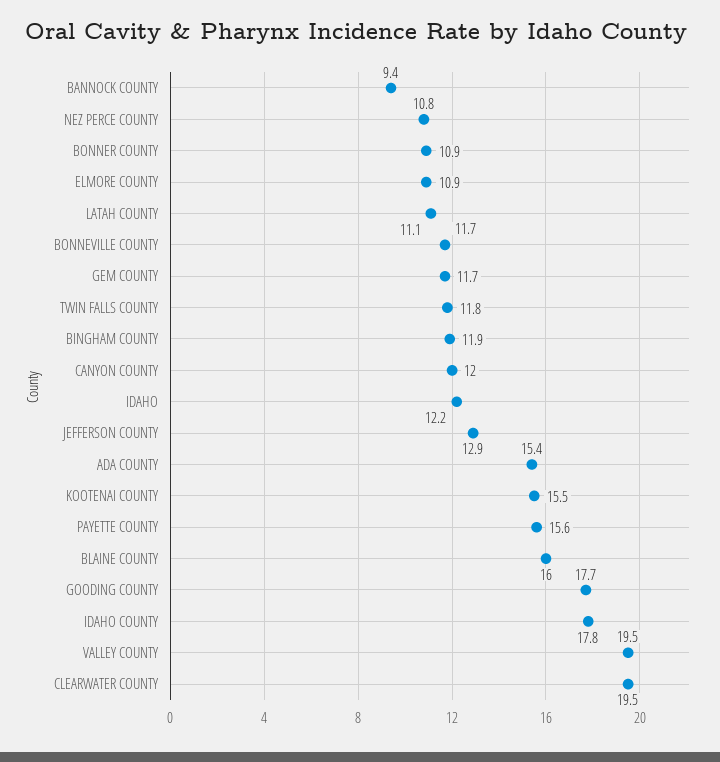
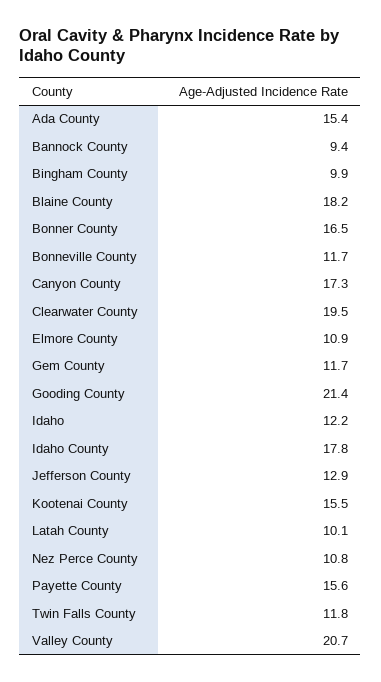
  {
    "BANNOCK COUNTY": 9.4,
    "NEZ PERCE COUNTY": 10.8,
-   "BONNER COUNTY": 10.9,
+   "BONNER COUNTY": 16.5,
    "ELMORE COUNTY": 10.9,
-   "LATAH COUNTY": 11.1,
+   "LATAH COUNTY": 10.1,
    "BONNEVILLE COUNTY": 11.7,
    "GEM COUNTY": 11.7,
    "TWIN FALLS COUNTY": 11.8,
-   "BINGHAM COUNTY": 11.9,
+   "BINGHAM COUNTY": 9.9,
-   "CANYON COUNTY": 12,
+   "CANYON COUNTY": 17.3,
    "IDAHO": 12.2,
    "JEFFERSON COUNTY": 12.9,
    "ADA COUNTY": 15.4,
    "KOOTENAI COUNTY": 15.5,
    "PAYETTE COUNTY": 15.6,
-   "BLAINE COUNTY": 16,
+   "BLAINE COUNTY": 18.2,
-   "GOODING COUNTY": 17.7,
+   "GOODING COUNTY": 21.4,
    "IDAHO COUNTY": 17.8,
-   "VALLEY COUNTY": 19.5,
+   "VALLEY COUNTY": 20.7,
    "CLEARWATER COUNTY": 19.5
  }

